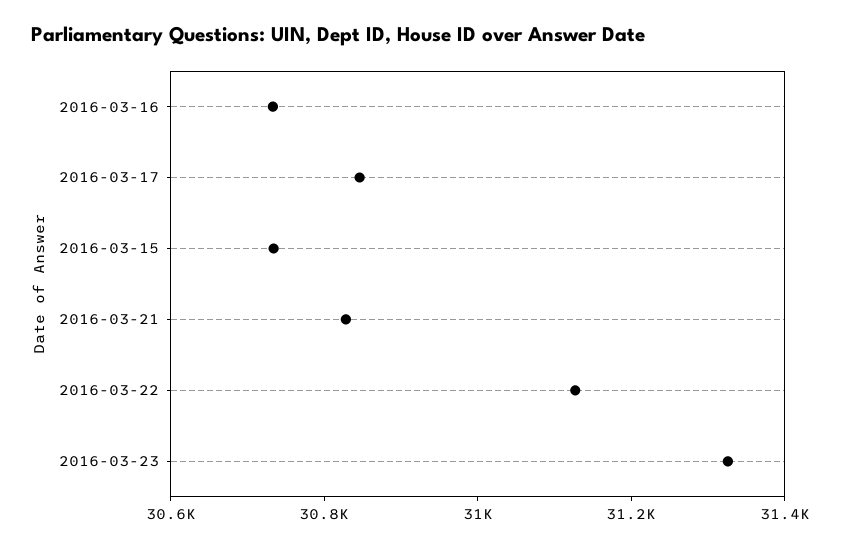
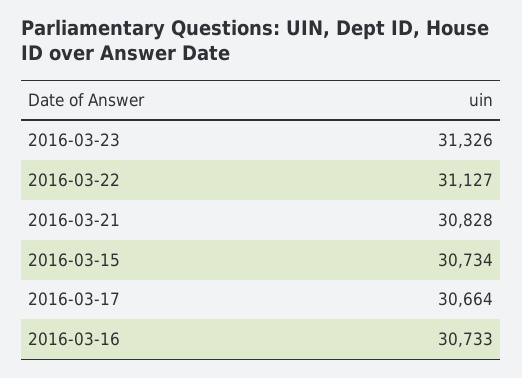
  {
    "2016-03-16": 30733,
-   "2016-03-17": 30850,
+   "2016-03-17": 30664,
    "2016-03-15": 30734,
    "2016-03-21": 30828,
    "2016-03-22": 31127,
    "2016-03-23": 31326
  }

